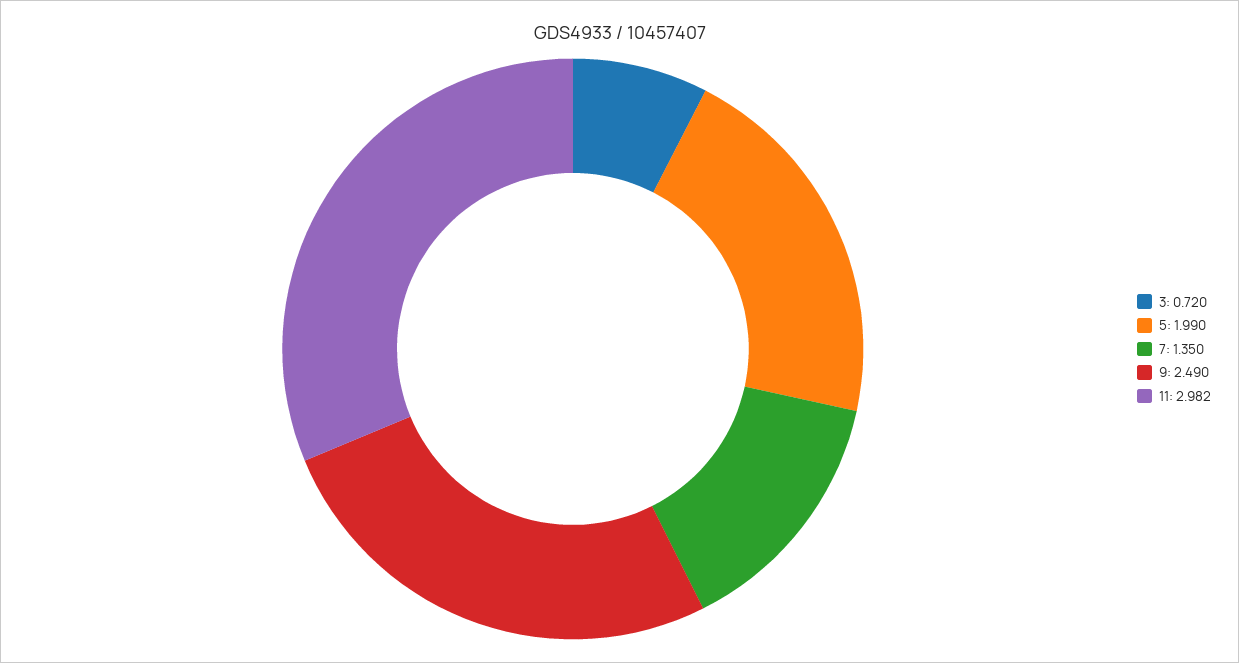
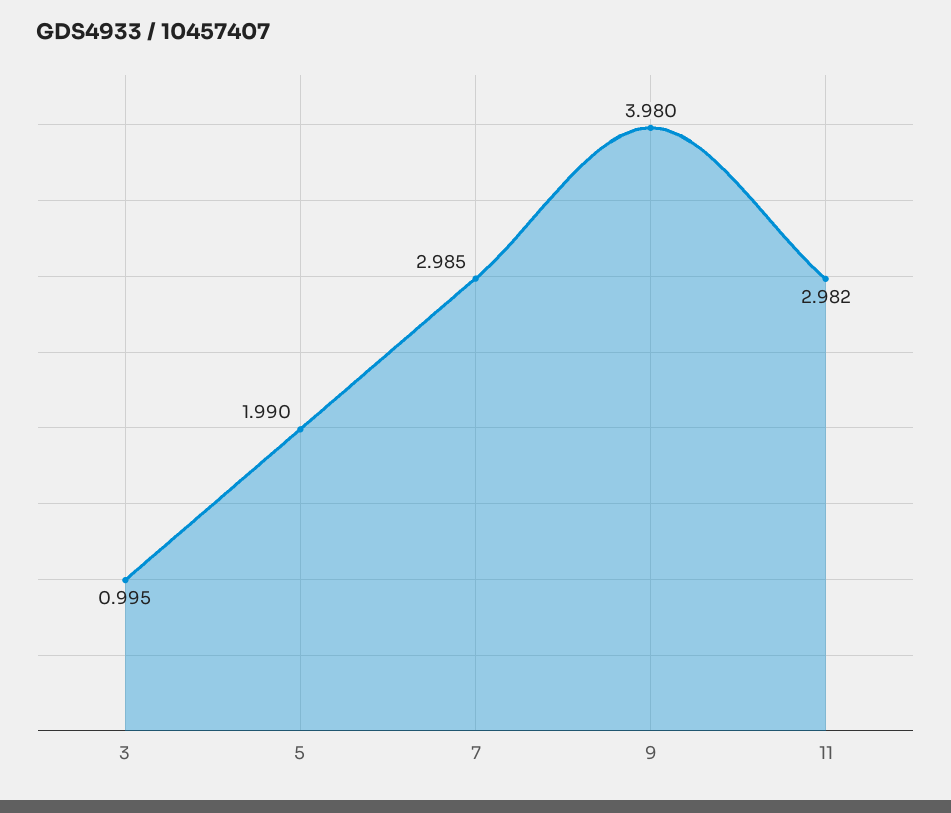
  {
-   "3": 0.72,
+   "3": 0.995,
    "5": 1.99,
-   "7": 1.35,
+   "7": 2.985,
-   "9": 2.49,
+   "9": 3.98,
    "11": 2.982
  }

